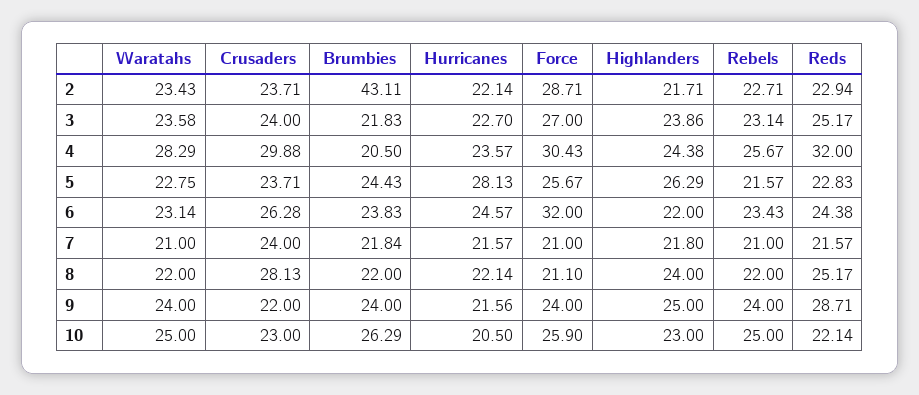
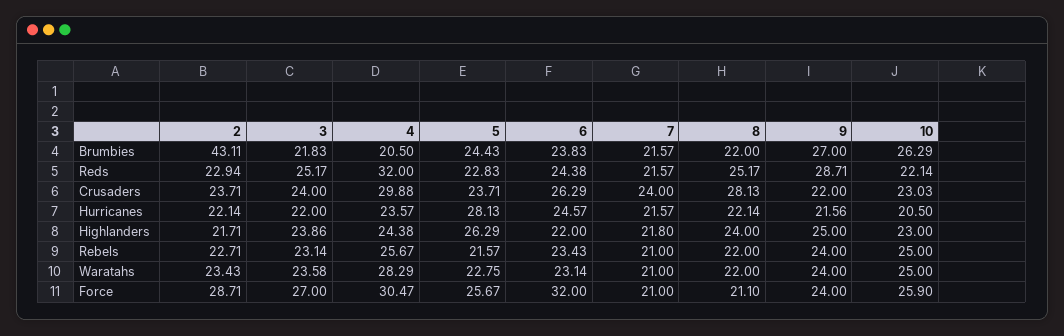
  {
    "Waratahs": {
      "2": 23.43,
      "3": 23.58,
      "4": 28.29,
      "5": 22.75,
      "6": 23.14,
      "7": 21,
      "8": 22,
      "9": 24,
      "10": 25
    },
    "Crusaders": {
      "2": 23.71,
      "3": 24,
      "4": 29.88,
      "5": 23.71,
-     "6": 26.28,
+     "6": 26.29,
      "7": 24,
      "8": 28.13,
      "9": 22,
-     "10": 23
+     "10": 23.03
    },
    "Brumbies": {
      "2": 43.11,
      "3": 21.83,
      "4": 20.5,
      "5": 24.43,
      "6": 23.83,
-     "7": 21.84,
+     "7": 21.57,
      "8": 22,
-     "9": 24,
+     "9": 27,
      "10": 26.29
    },
    "Hurricanes": {
      "2": 22.14,
-     "3": 22.7,
+     "3": 22,
      "4": 23.57,
      "5": 28.13,
      "6": 24.57,
      "7": 21.57,
      "8": 22.14,
      "9": 21.56,
      "10": 20.5
    },
    "Force": {
      "2": 28.71,
      "3": 27,
-     "4": 30.43,
+     "4": 30.47,
      "5": 25.67,
      "6": 32,
      "7": 21,
      "8": 21.1,
      "9": 24,
      "10": 25.9
    },
    "Highlanders": {
      "2": 21.71,
      "3": 23.86,
      "4": 24.38,
      "5": 26.29,
      "6": 22,
      "7": 21.8,
      "8": 24,
      "9": 25,
      "10": 23
    },
    "Rebels": {
      "2": 22.71,
      "3": 23.14,
      "4": 25.67,
      "5": 21.57,
      "6": 23.43,
      "7": 21,
      "8": 22,
      "9": 24,
      "10": 25
    },
    "Reds": {
      "2": 22.94,
      "3": 25.17,
      "4": 32,
      "5": 22.83,
      "6": 24.38,
      "7": 21.57,
      "8": 25.17,
      "9": 28.71,
      "10": 22.14
    }
  }

